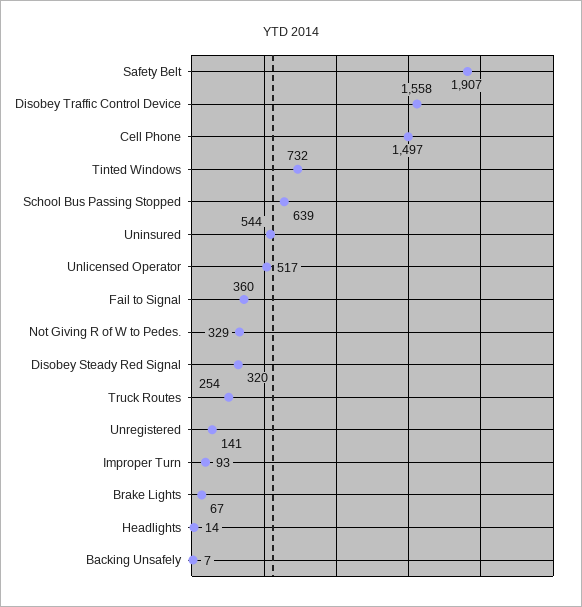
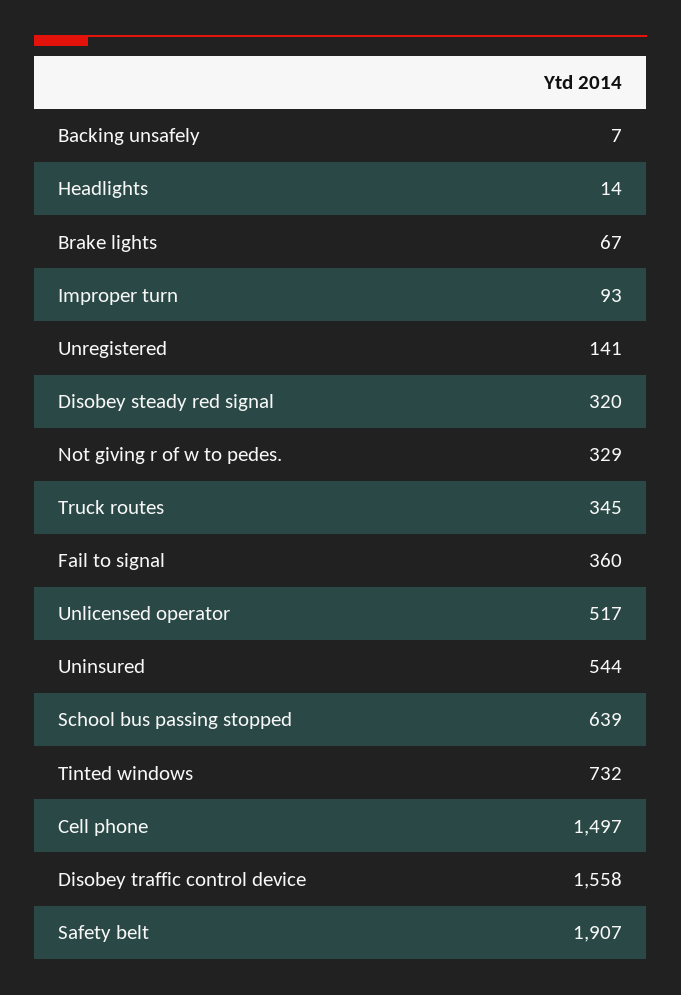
  {
    "Safety Belt": 1907,
    "Disobey Traffic Control Device": 1558,
    "Cell Phone": 1497,
    "Tinted Windows": 732,
    "School Bus Passing Stopped": 639,
    "Uninsured": 544,
    "Unlicensed Operator": 517,
    "Fail to Signal": 360,
    "Not Giving R of W to Pedes.": 329,
    "Disobey Steady Red Signal": 320,
-   "Truck Routes": 254,
+   "Truck Routes": 345,
    "Unregistered": 141,
    "Improper Turn": 93,
    "Brake Lights": 67,
    "Headlights": 14,
    "Backing Unsafely": 7
  }

